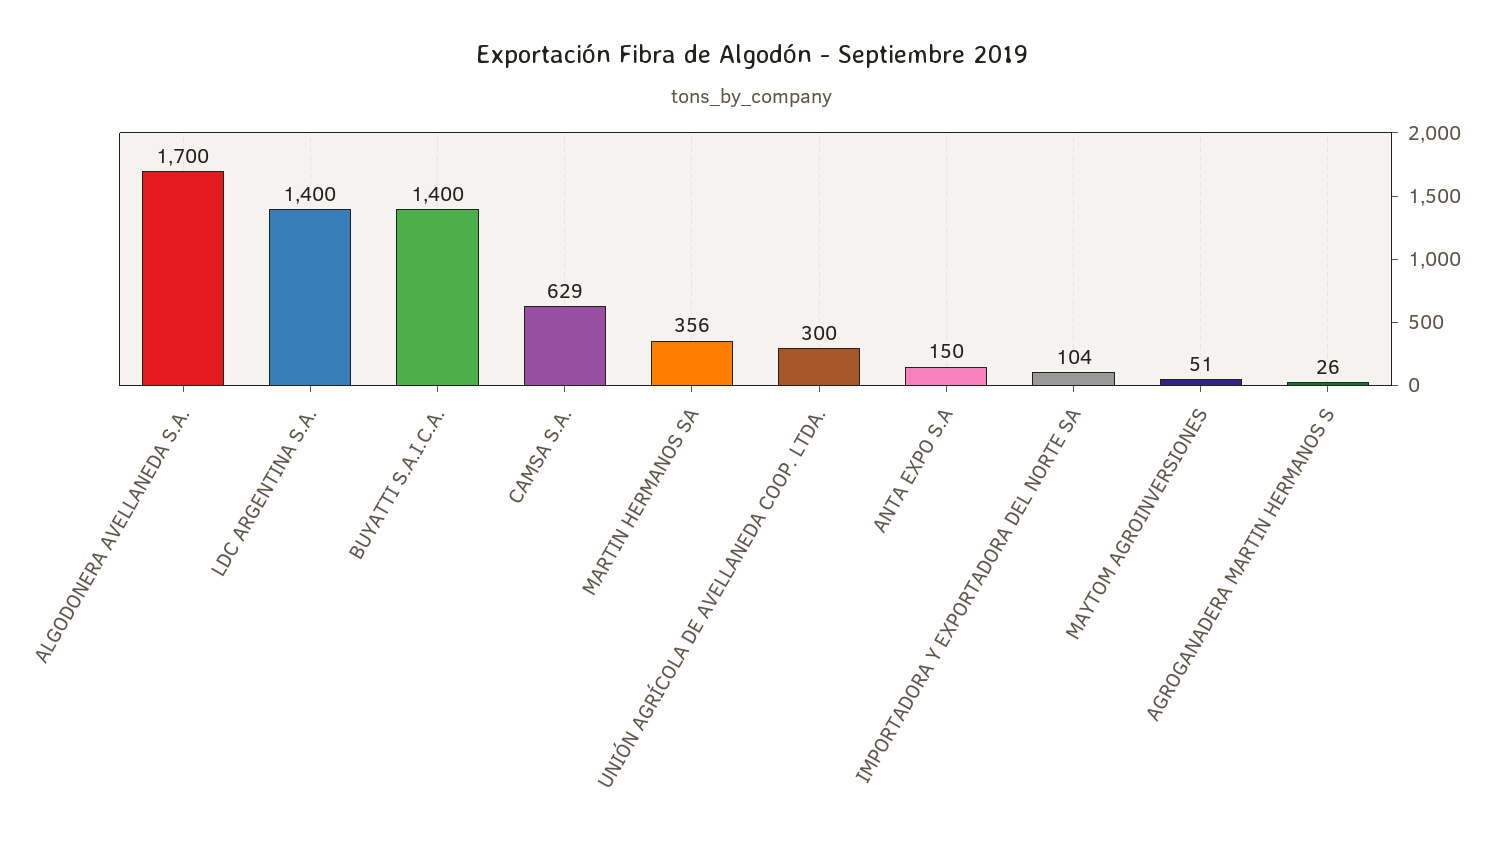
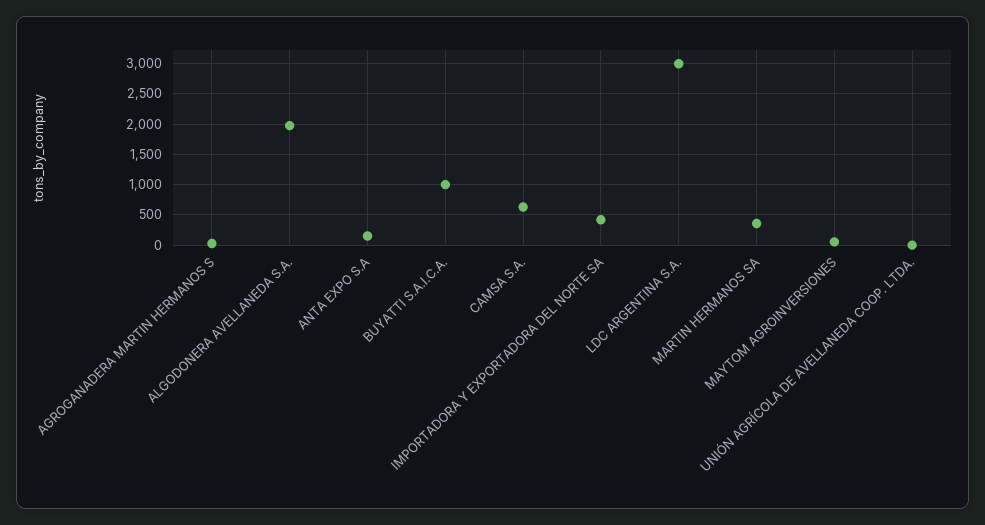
  {
-   "ALGODONERA AVELLANEDA S.A.": 1700,
+   "ALGODONERA AVELLANEDA S.A.": 2000,
-   "LDC ARGENTINA S.A.": 1400,
+   "LDC ARGENTINA S.A.": 3000,
-   "BUYATTI S.A.I.C.A.": 1400,
+   "BUYATTI S.A.I.C.A.": 1000,
    "CAMSA S.A.": 629,
    "MARTIN HERMANOS SA": 356,
-   "UNIÓN AGRÍCOLA DE AVELLANEDA COOP. LTDA.": 300,
+   "UNIÓN AGRÍCOLA DE AVELLANEDA COOP. LTDA.": 0,
    "ANTA EXPO S.A": 150,
-   "IMPORTADORA Y EXPORTADORA DEL NORTE SA": 104,
+   "IMPORTADORA Y EXPORTADORA DEL NORTE SA": 400,
    "MAYTOM AGROINVERSIONES": 51,
    "AGROGANADERA MARTIN HERMANOS S": 26
  }

